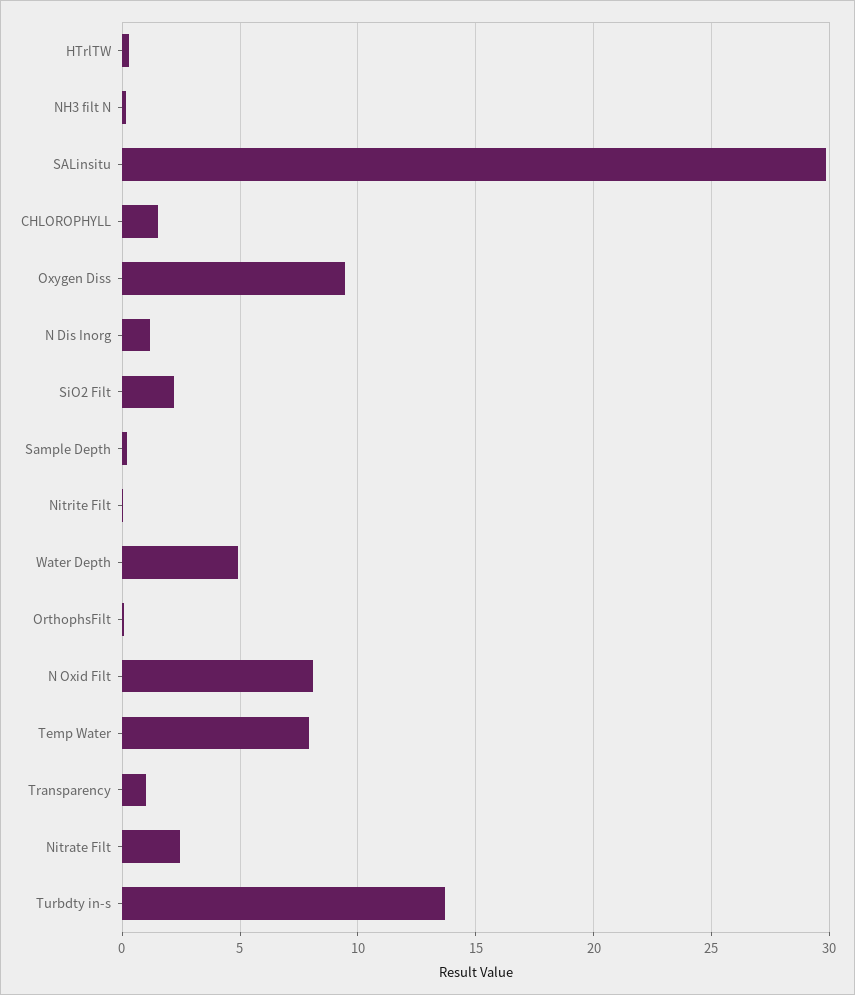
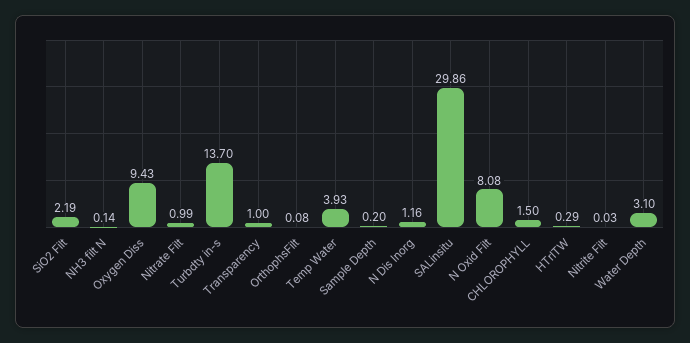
  {
    "HTrlTW": 0.29,
    "NH3 filt N": 0.14,
    "SALinsitu": 29.86,
    "CHLOROPHYLL": 1.5,
    "Oxygen Diss": 9.43,
    "N Dis Inorg": 1.16,
    "SiO2 Filt": 2.19,
    "Sample Depth": 0.2,
    "Nitrite Filt": 0.03,
-   "Water Depth": 5,
+   "Water Depth": 3.1,
    "OrthophsFilt": 0.08,
    "N Oxid Filt": 8.08,
-   "Temp Water": 8,
+   "Temp Water": 3.93,
    "Transparency": 1,
-   "Nitrate Filt": 2.5,
+   "Nitrate Filt": 0.99,
    "Turbdty in-s": 13.7
  }

